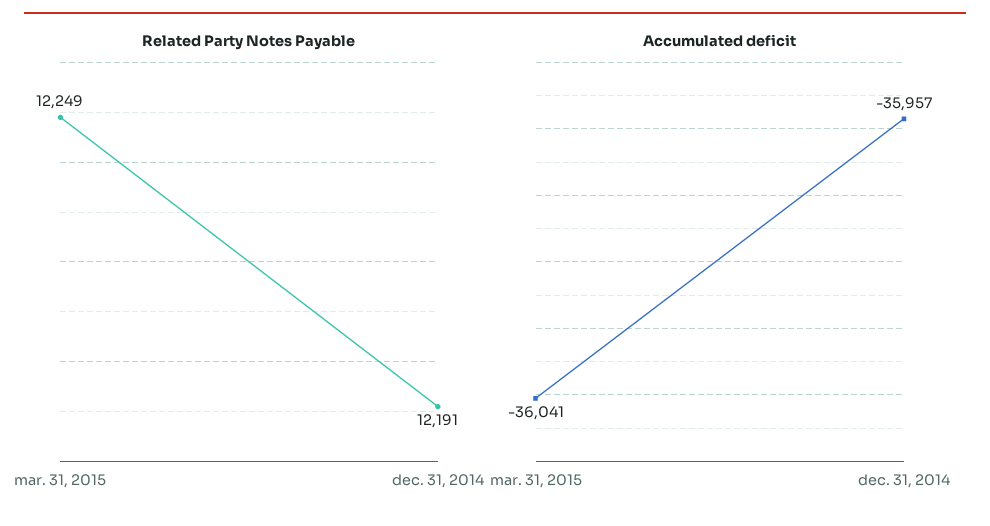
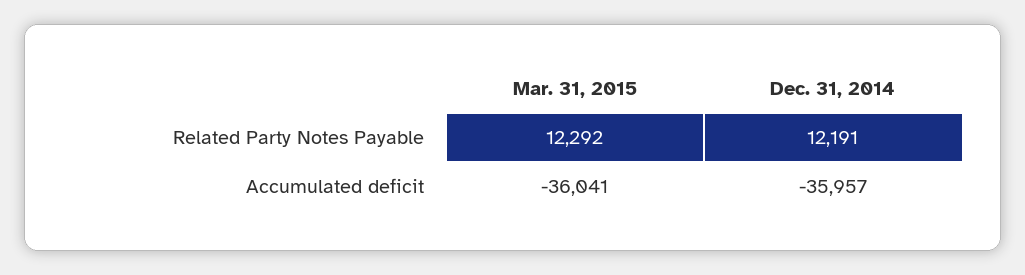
  {
    "Related Party Notes Payable": {
-     "mar. 31, 2015": 12249,
+     "mar. 31, 2015": 12292,
      "dec. 31, 2014": 12191
    },
    "Accumulated deficit": {
      "mar. 31, 2015": -36041,
      "dec. 31, 2014": -35957
    }
  }

